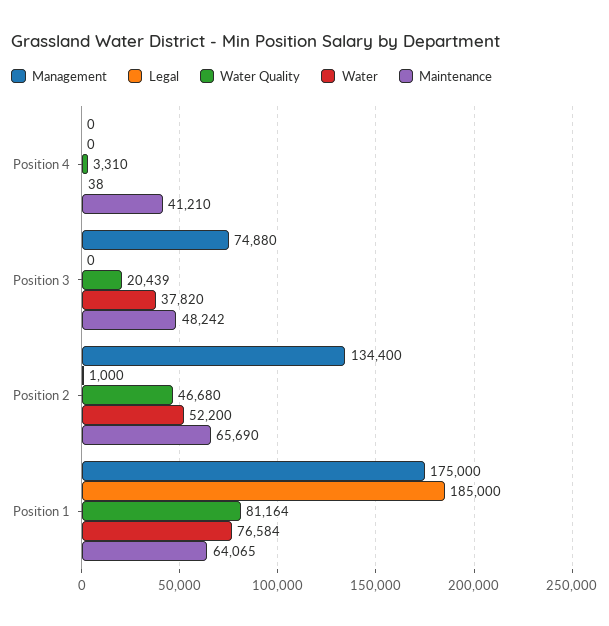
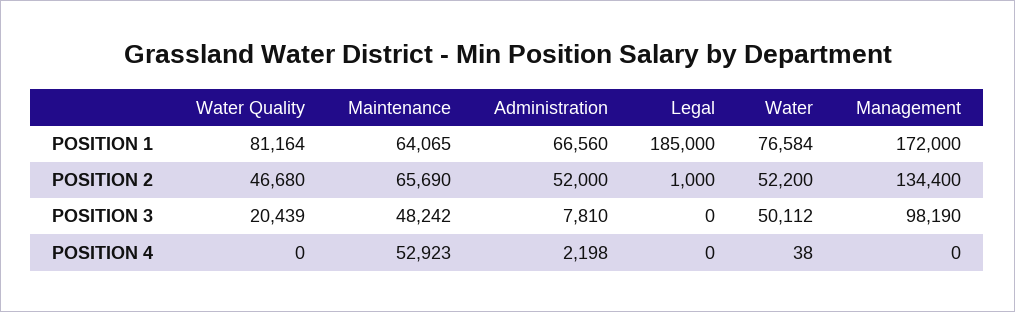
  {
    "Management": {
      "Position 4": 0,
-     "Position 3": 74880,
+     "Position 3": 98190,
      "Position 2": 134400,
-     "Position 1": 175000
+     "Position 1": 172000
    },
    "Legal": {
      "Position 4": 0,
      "Position 3": 0,
      "Position 2": 1000,
      "Position 1": 185000
    },
    "Water Quality": {
-     "Position 4": 3310,
+     "Position 4": 0,
      "Position 3": 20439,
      "Position 2": 46680,
      "Position 1": 81164
    },
    "Water": {
      "Position 4": 38,
-     "Position 3": 37820,
+     "Position 3": 50112,
      "Position 2": 52200,
      "Position 1": 76584
    },
    "Maintenance": {
-     "Position 4": 41210,
+     "Position 4": 52923,
      "Position 3": 48242,
      "Position 2": 65690,
      "Position 1": 64065
-   }
+   },
+   "Administration": {
+     "Position 1": 66560,
+     "Position 2": 52000,
+     "Position 3": 7810,
+     "Position 4": 2198
+   }
  }

